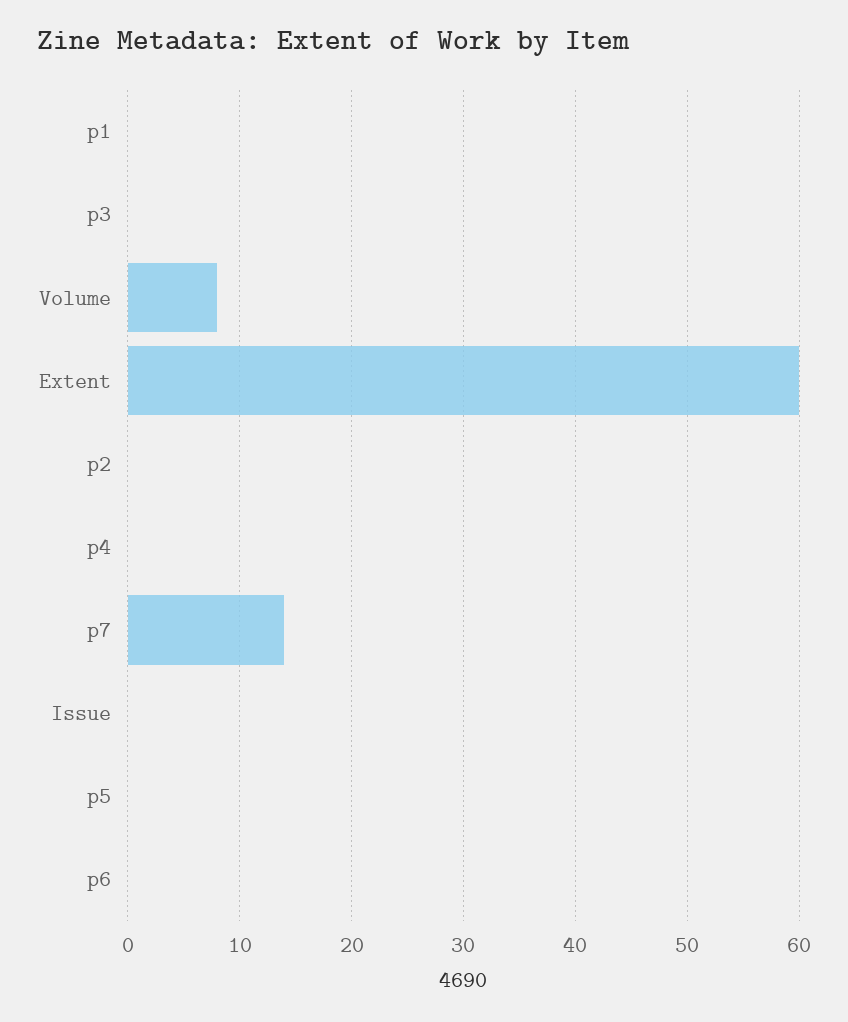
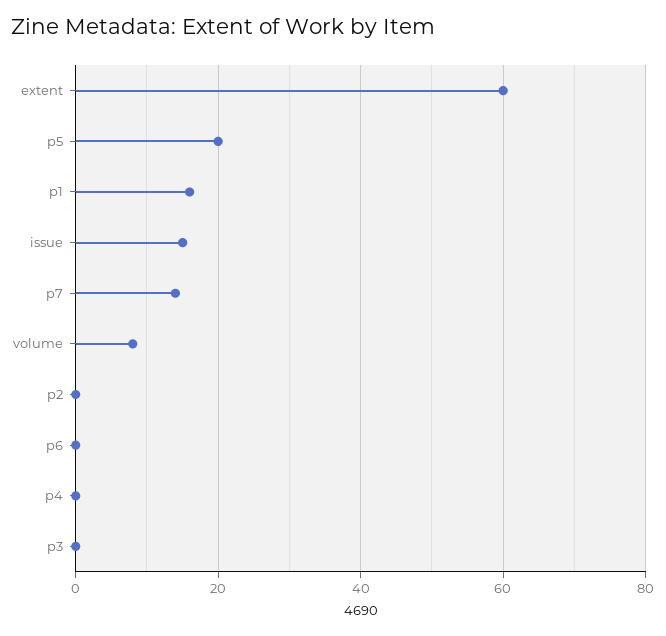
  {
-   "p1": 0,
+   "p1": 15,
    "p3": 0,
    "Volume": 8,
    "Extent": 60,
    "p2": 0,
    "p4": 0,
    "p7": 14,
-   "Issue": 0,
+   "Issue": 15,
-   "p5": 0,
+   "p5": 20,
    "p6": 0
  }

